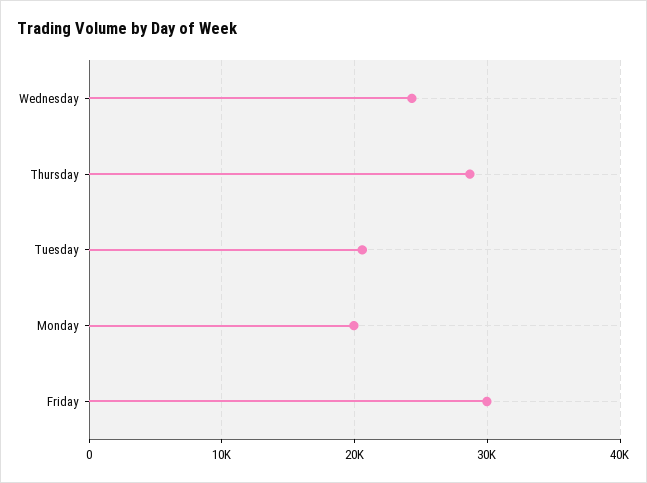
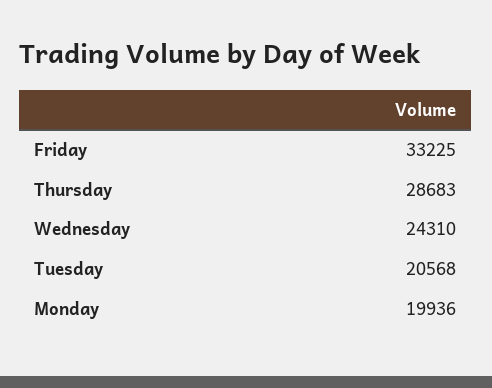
  {
    "Wednesday": 24310,
    "Thursday": 28683,
    "Tuesday": 20568,
    "Monday": 19936,
-   "Friday": 30000
+   "Friday": 33225
  }

